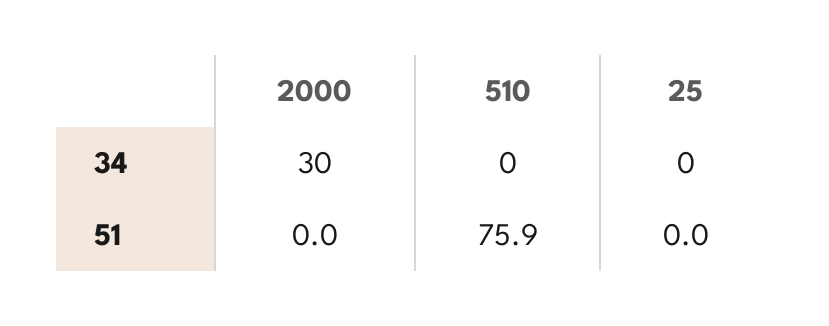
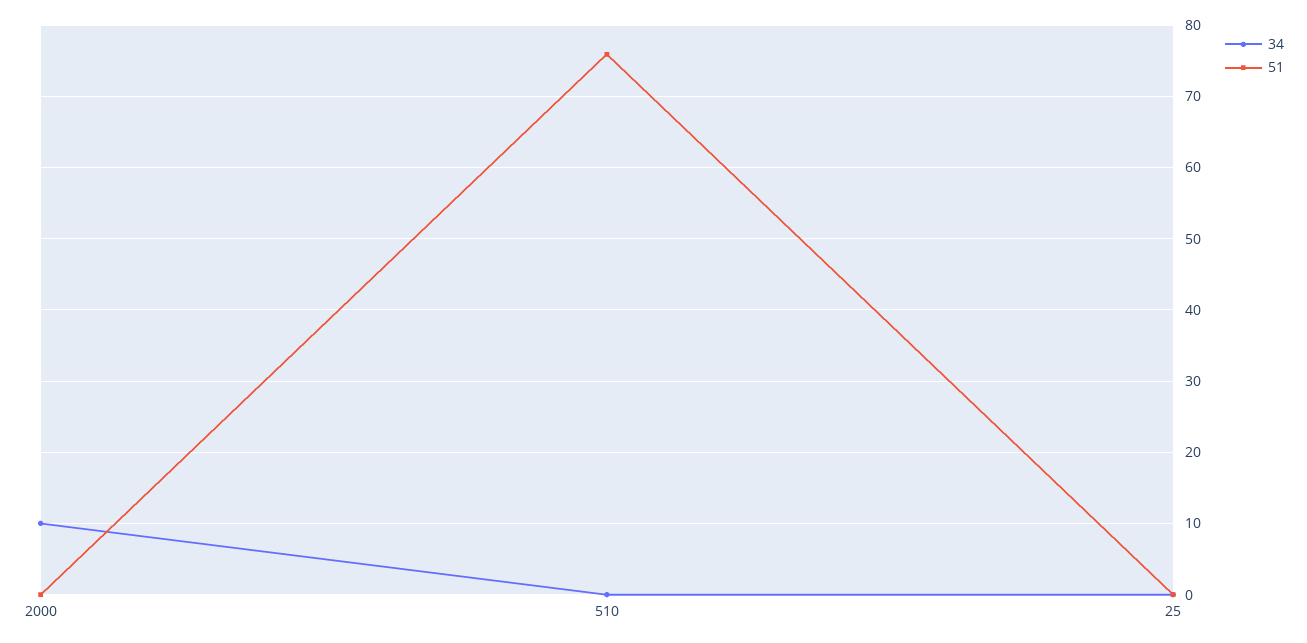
  {
    "34": {
-     "2000": 30,
+     "2000": 10,
      "510": 0,
      "25": 0
    },
    "51": {
      "2000": 0,
      "510": 75.9,
      "25": 0
    }
  }

